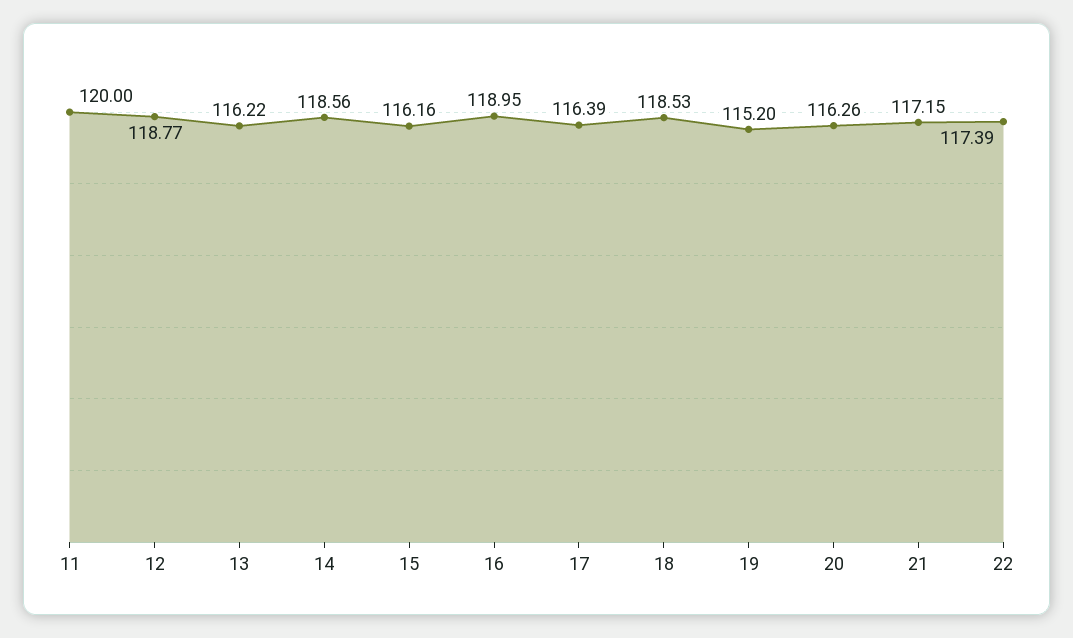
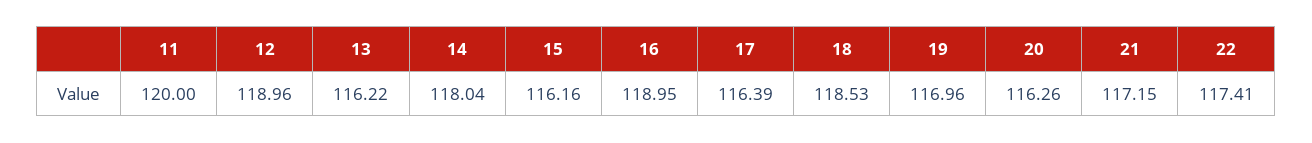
  {
    "11": 120,
-   "12": 118.77,
+   "12": 118.96,
    "13": 116.22,
-   "14": 118.56,
+   "14": 118.04,
    "15": 116.16,
    "16": 118.95,
    "17": 116.39,
    "18": 118.53,
-   "19": 115.2,
+   "19": 116.96,
    "20": 116.26,
    "21": 117.15,
-   "22": 117.39
+   "22": 117.41
  }

